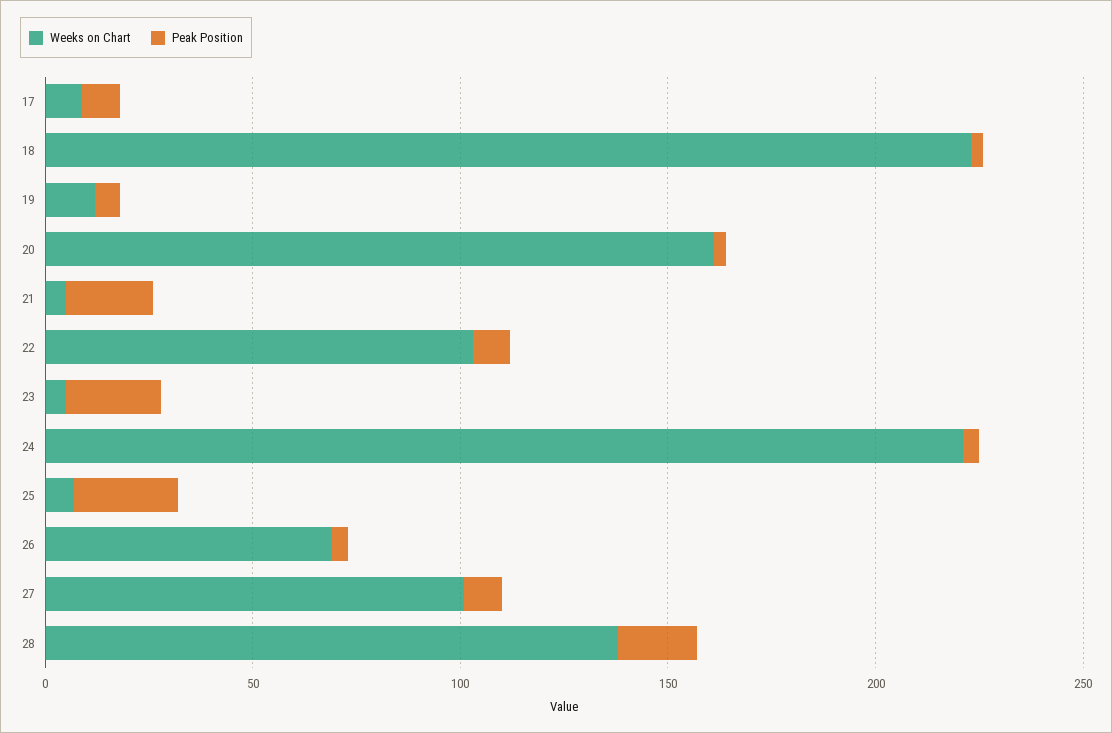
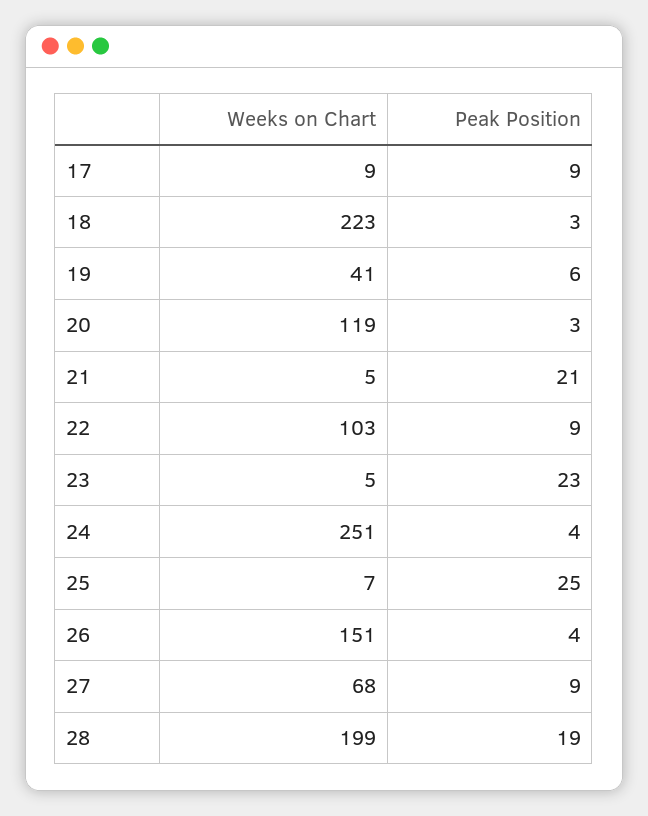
  {
    "Weeks on Chart": {
      "17": 9,
      "18": 223,
-     "19": 10,
+     "19": 41,
-     "20": 160,
+     "20": 119,
      "21": 5,
      "22": 103,
      "23": 5,
-     "24": 220,
+     "24": 251,
      "25": 7,
-     "26": 70,
+     "26": 151,
-     "27": 100,
+     "27": 68,
-     "28": 140
+     "28": 199
    },
    "Peak Position": {
      "17": 9,
      "18": 3,
      "19": 6,
      "20": 3,
      "21": 21,
      "22": 9,
      "23": 23,
      "24": 4,
      "25": 25,
      "26": 4,
      "27": 9,
      "28": 19
    }
  }

